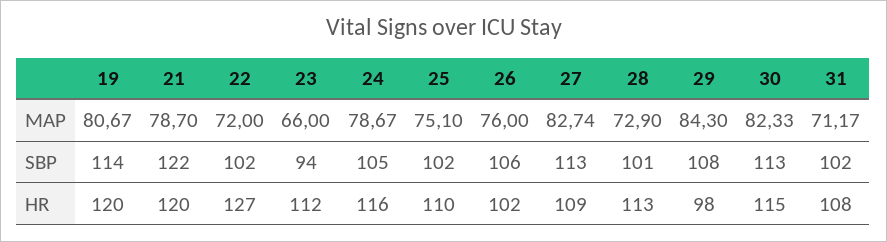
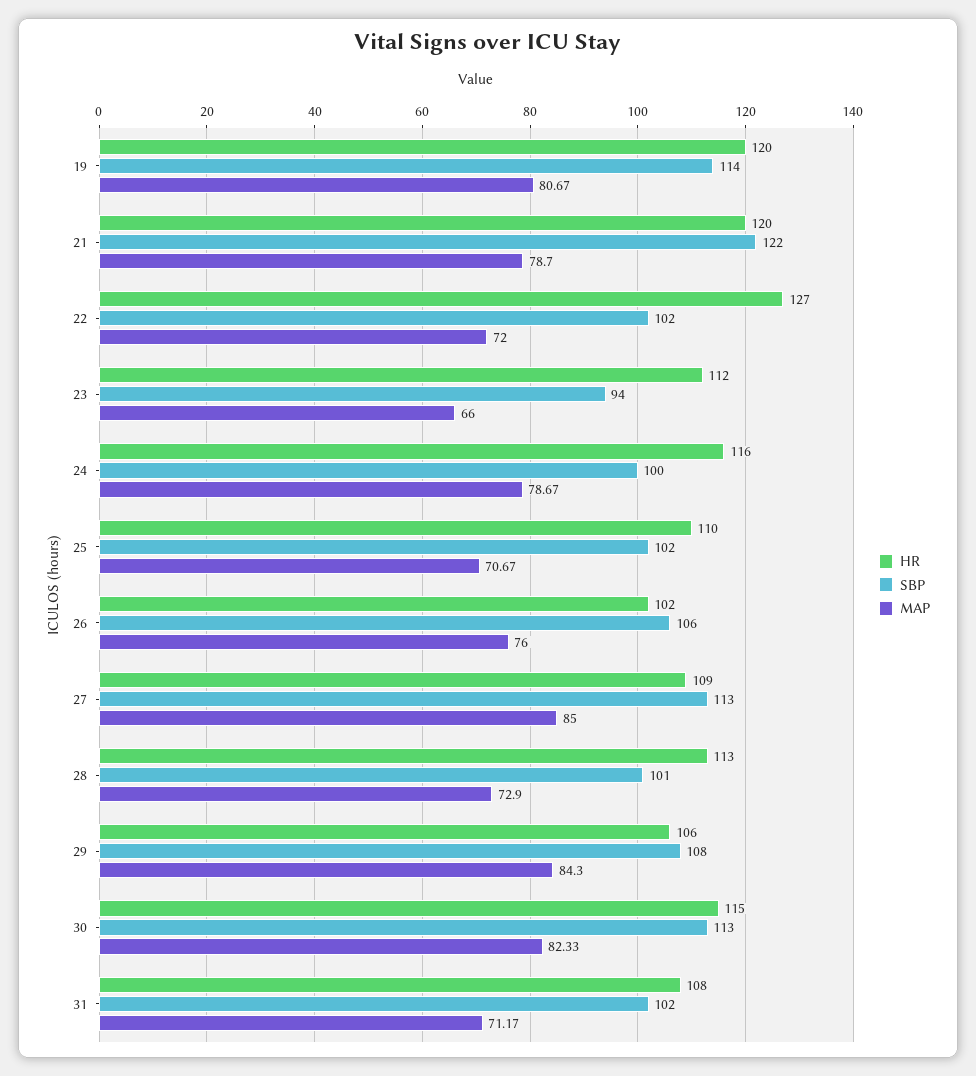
  {
    "MAP": {
      "19": 80.67,
      "21": 78.7,
      "22": 72,
      "23": 66,
      "24": 78.67,
-     "25": 75.1,
+     "25": 70.67,
      "26": 76,
-     "27": 82.74,
+     "27": 85,
      "28": 72.9,
      "29": 84.3,
      "30": 82.33,
      "31": 71.17
    },
    "SBP": {
      "19": 114,
      "21": 122,
      "22": 102,
      "23": 94,
-     "24": 105,
+     "24": 100,
      "25": 102,
      "26": 106,
      "27": 113,
      "28": 101,
      "29": 108,
      "30": 113,
      "31": 102
    },
    "HR": {
      "19": 120,
      "21": 120,
      "22": 127,
      "23": 112,
      "24": 116,
      "25": 110,
      "26": 102,
      "27": 109,
      "28": 113,
-     "29": 98,
+     "29": 106,
      "30": 115,
      "31": 108
    }
  }

